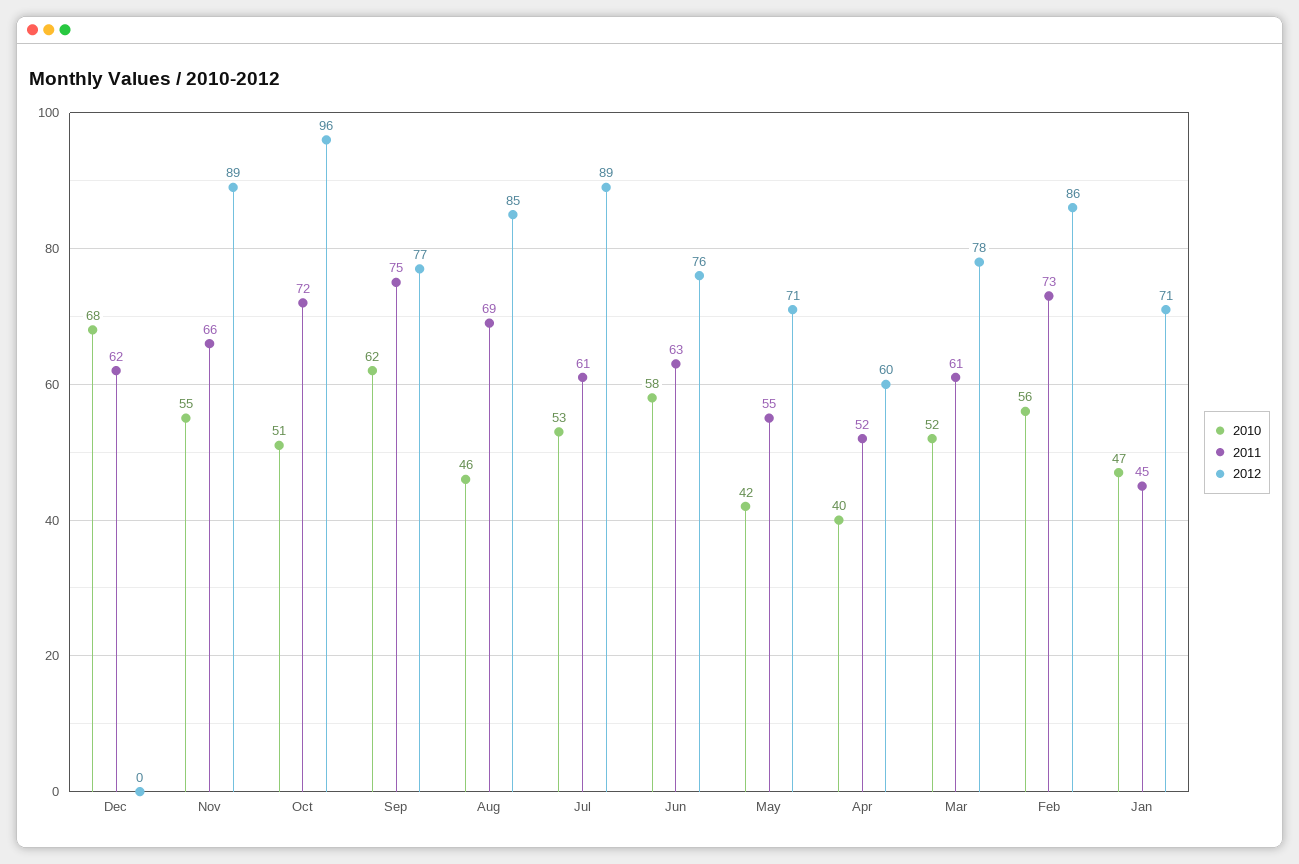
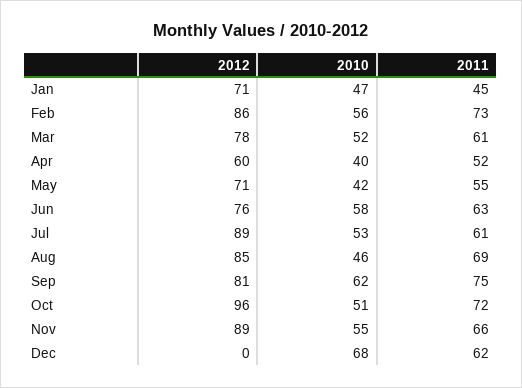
  {
    "2010": {
      "Dec": 68,
      "Nov": 55,
      "Oct": 51,
      "Sep": 62,
      "Aug": 46,
      "Jul": 53,
      "Jun": 58,
      "May": 42,
      "Apr": 40,
      "Mar": 52,
      "Feb": 56,
      "Jan": 47
    },
    "2011": {
      "Dec": 62,
      "Nov": 66,
      "Oct": 72,
      "Sep": 75,
      "Aug": 69,
      "Jul": 61,
      "Jun": 63,
      "May": 55,
      "Apr": 52,
      "Mar": 61,
      "Feb": 73,
      "Jan": 45
    },
    "2012": {
      "Dec": 0,
      "Nov": 89,
      "Oct": 96,
-     "Sep": 77,
+     "Sep": 81,
      "Aug": 85,
      "Jul": 89,
      "Jun": 76,
      "May": 71,
      "Apr": 60,
      "Mar": 78,
      "Feb": 86,
      "Jan": 71
    }
  }

